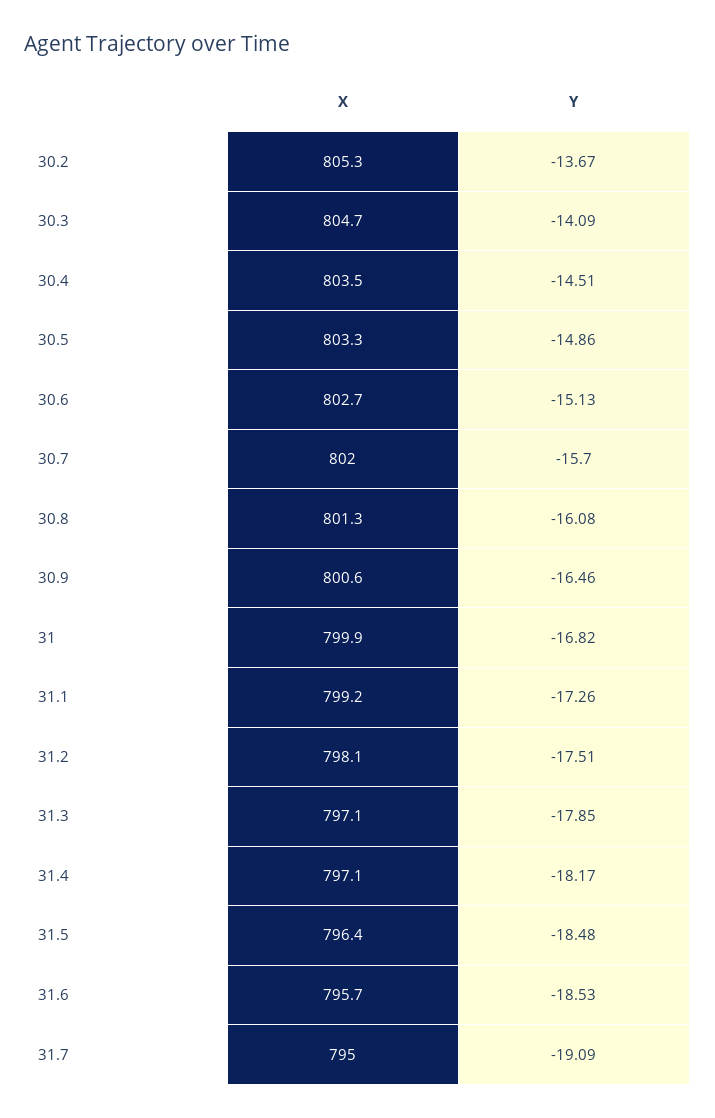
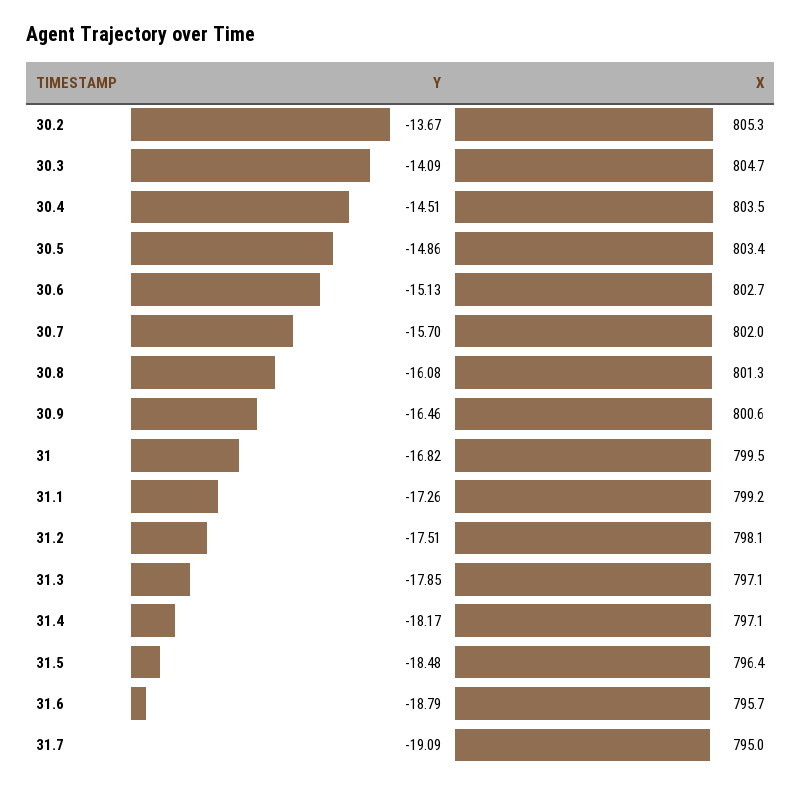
  {
    "X": {
      "30.2": 805.3,
      "30.3": 804.7,
      "30.4": 803.5,
-     "30.5": 803.3,
+     "30.5": 803.4,
      "30.6": 802.7,
      "30.7": 802,
      "30.8": 801.3,
      "30.9": 800.6,
-     "31": 799.9,
+     "31": 799.5,
      "31.1": 799.2,
      "31.2": 798.1,
      "31.3": 797.1,
      "31.4": 797.1,
      "31.5": 796.4,
      "31.6": 795.7,
      "31.7": 795
    },
    "Y": {
      "30.2": -13.67,
      "30.3": -14.09,
      "30.4": -14.51,
      "30.5": -14.86,
      "30.6": -15.13,
      "30.7": -15.7,
      "30.8": -16.08,
      "30.9": -16.46,
      "31": -16.82,
      "31.1": -17.26,
      "31.2": -17.51,
      "31.3": -17.85,
      "31.4": -18.17,
      "31.5": -18.48,
-     "31.6": -18.53,
+     "31.6": -18.79,
      "31.7": -19.09
    }
  }

